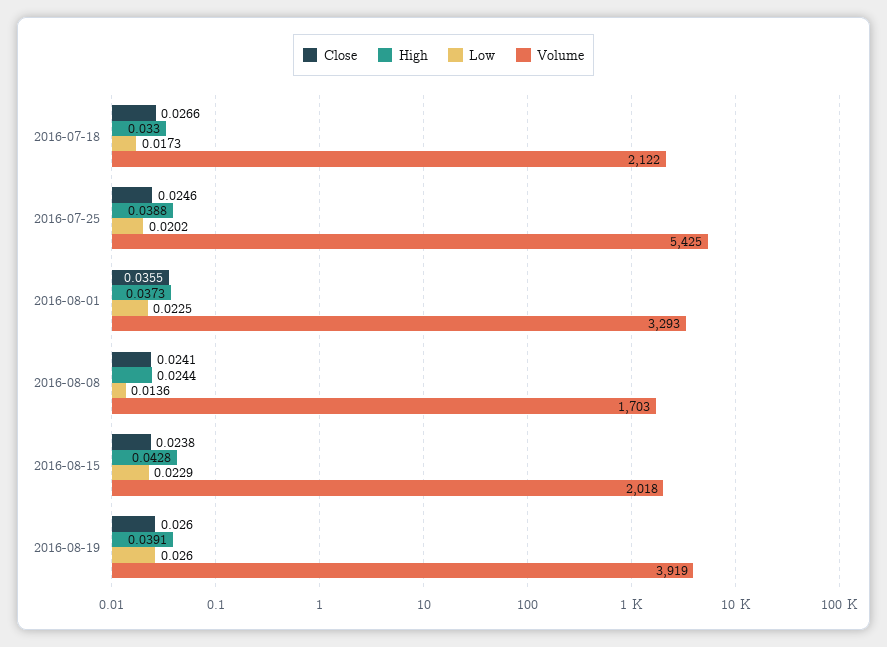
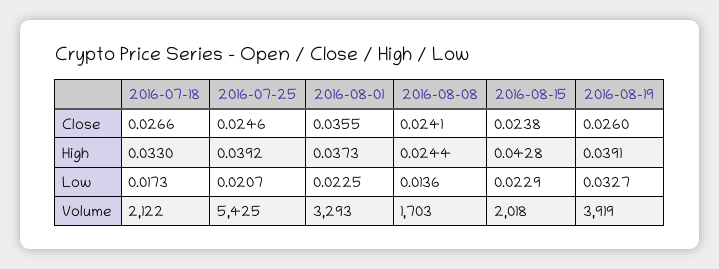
  {
    "Close": {
      "2016-07-18": 0.0266,
      "2016-07-25": 0.0246,
      "2016-08-01": 0.0355,
      "2016-08-08": 0.0241,
      "2016-08-15": 0.0238,
      "2016-08-19": 0.026
    },
    "High": {
      "2016-07-18": 0.033,
-     "2016-07-25": 0.0388,
+     "2016-07-25": 0.0392,
      "2016-08-01": 0.0373,
      "2016-08-08": 0.0244,
      "2016-08-15": 0.0428,
      "2016-08-19": 0.0391
    },
    "Low": {
      "2016-07-18": 0.0173,
-     "2016-07-25": 0.0202,
+     "2016-07-25": 0.0207,
      "2016-08-01": 0.0225,
      "2016-08-08": 0.0136,
      "2016-08-15": 0.0229,
-     "2016-08-19": 0.026
+     "2016-08-19": 0.0327
    },
    "Volume": {
      "2016-07-18": 2122,
      "2016-07-25": 5425,
      "2016-08-01": 3293,
      "2016-08-08": 1703,
      "2016-08-15": 2018,
      "2016-08-19": 3919
    }
  }

